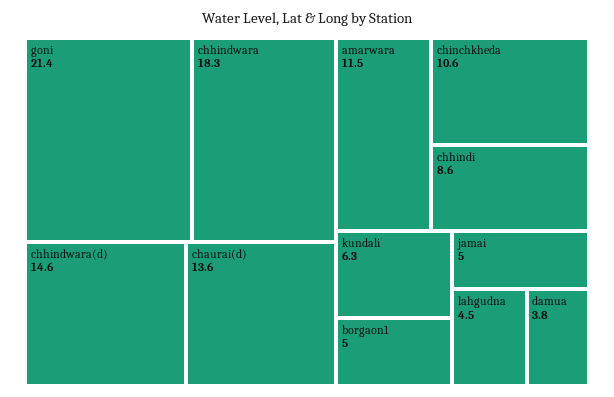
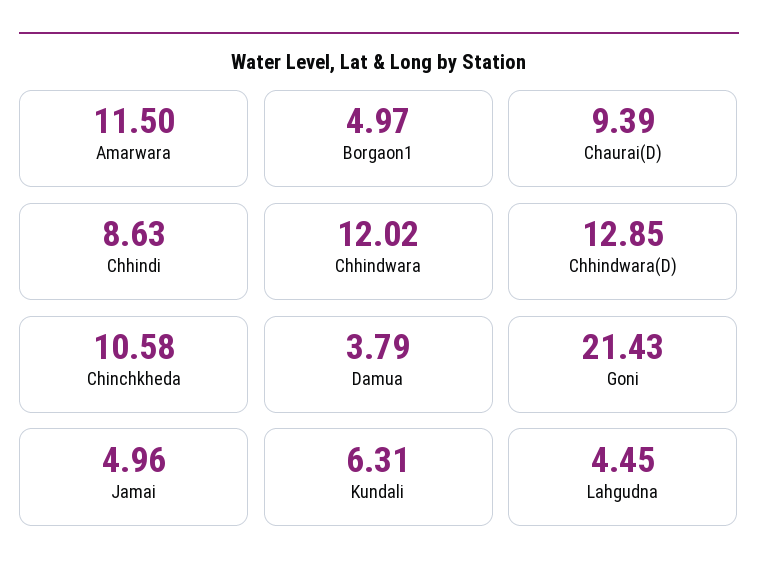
  {
    "goni": 21.43,
-   "chhindwara": 18.3,
+   "chhindwara": 12.02,
-   "chhindwara(d)": 14.6,
+   "chhindwara(d)": 12.85,
-   "chaurai(d)": 13.6,
+   "chaurai(d)": 9.39,
    "amarwara": 11.5,
    "chinchkheda": 10.58,
    "chhindi": 8.63,
    "kundali": 6.31,
    "borgaon1": 4.97,
    "jamai": 4.96,
    "lahgudna": 4.45,
    "damua": 3.79
  }

